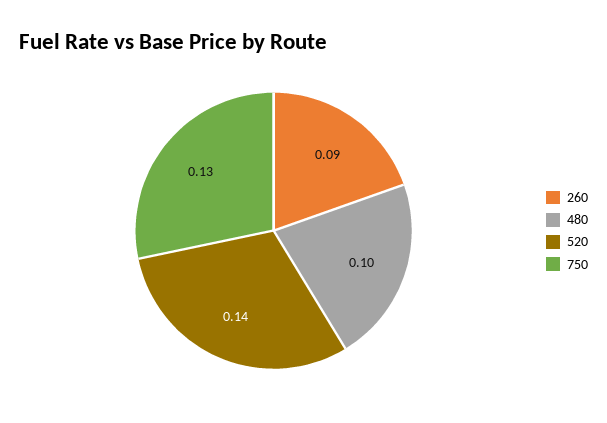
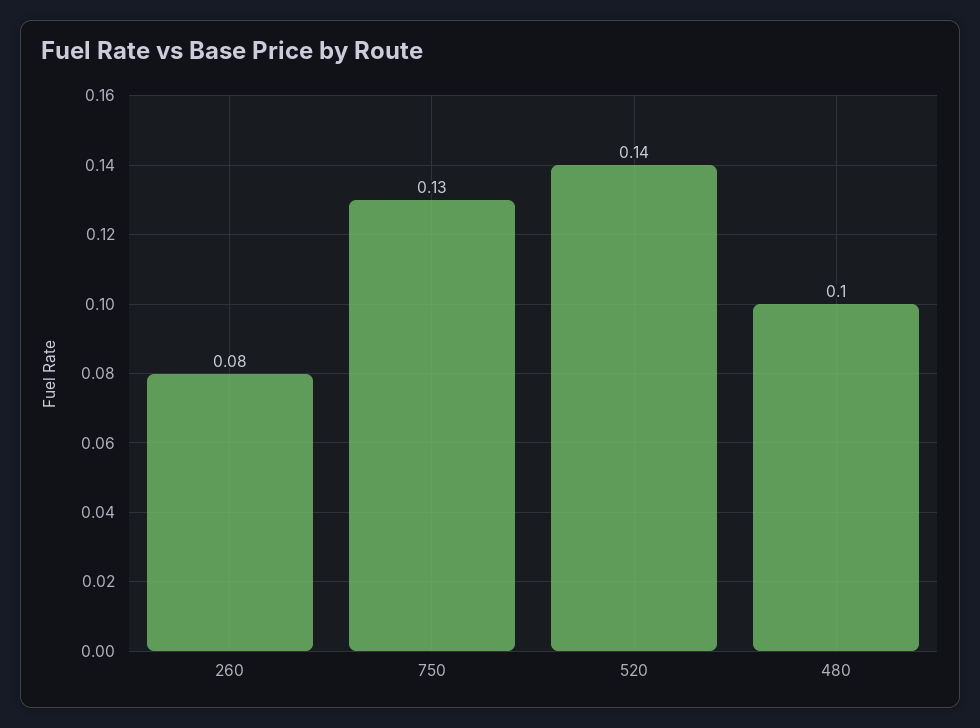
  {
-   "260": 0.09,
+   "260": 0.08,
    "480": 0.1,
    "520": 0.14,
    "750": 0.13
  }

